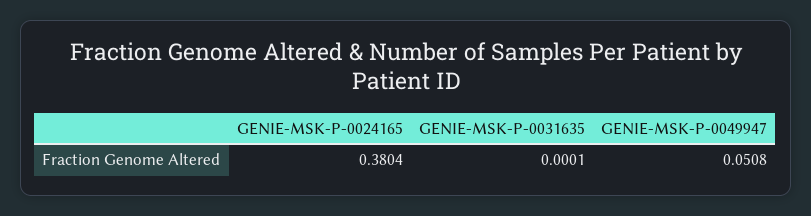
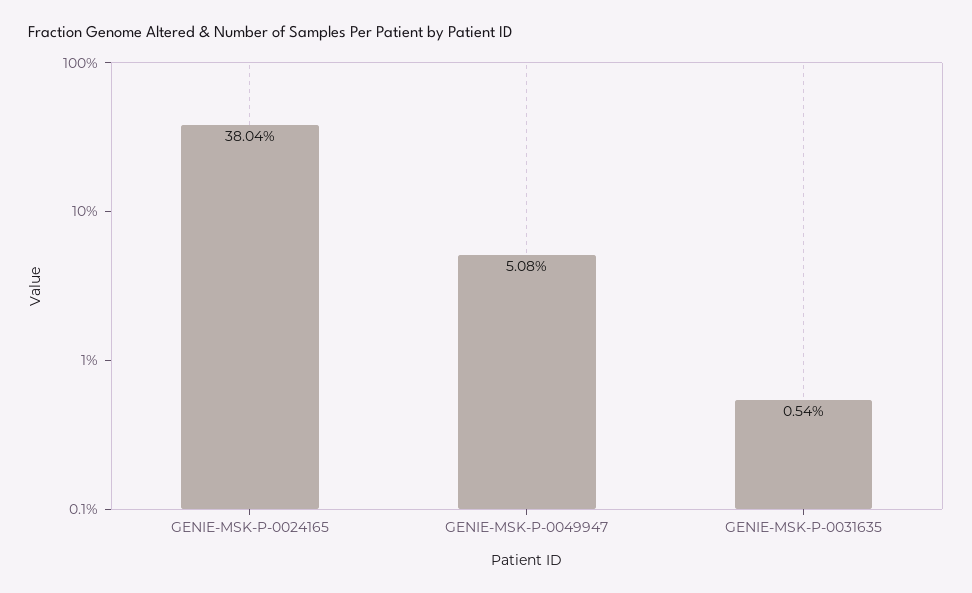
  {
    "GENIE-MSK-P-0024165": 0.3804,
-   "GENIE-MSK-P-0031635": 0.0001,
+   "GENIE-MSK-P-0031635": 0.0054,
    "GENIE-MSK-P-0049947": 0.0508
  }

